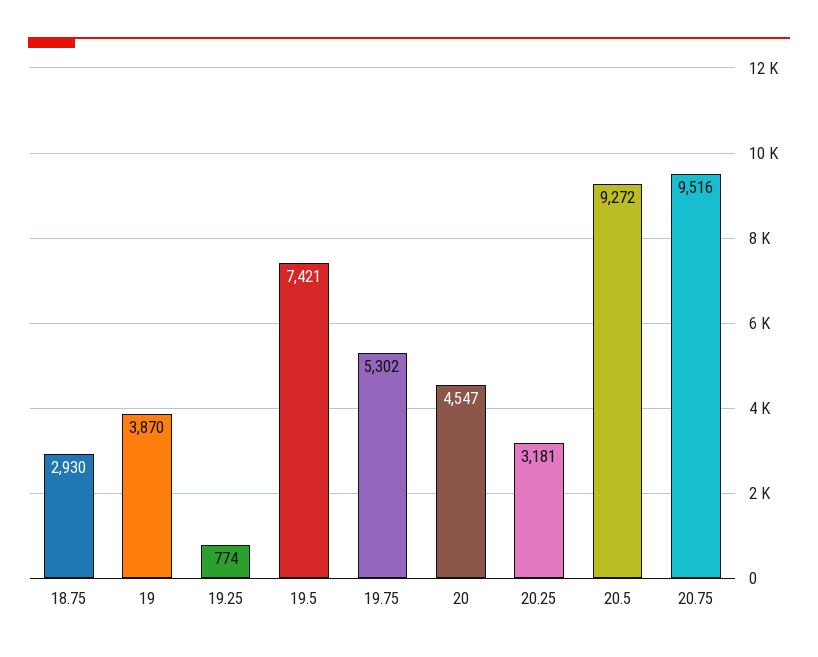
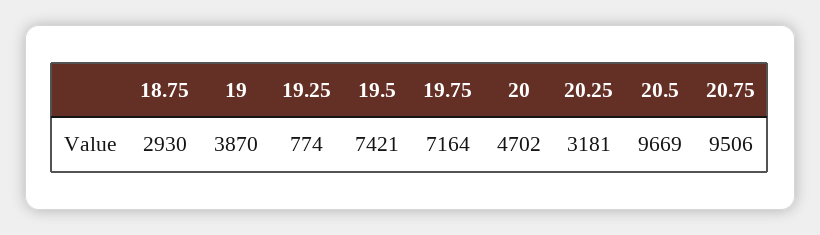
  {
    "18.75": 2930,
    "19": 3870,
    "19.25": 774,
    "19.5": 7421,
-   "19.75": 5302,
+   "19.75": 7164,
-   "20": 4547,
+   "20": 4702,
    "20.25": 3181,
-   "20.5": 9272,
+   "20.5": 9669,
-   "20.75": 9516
+   "20.75": 9506
  }

